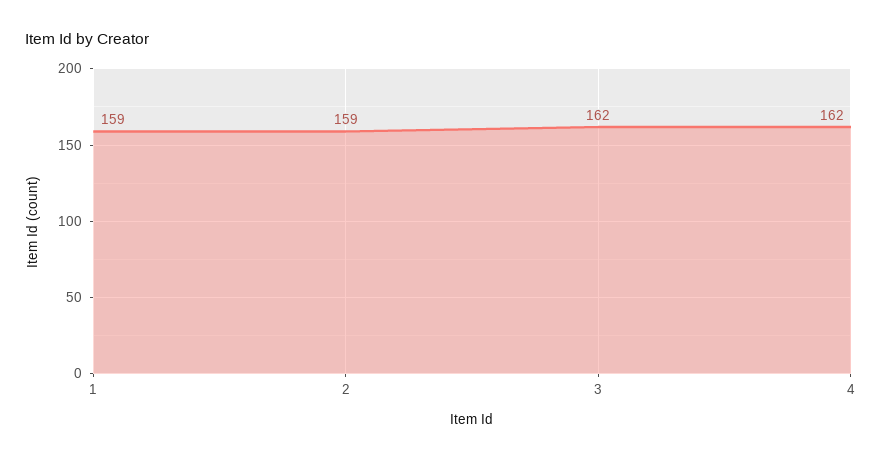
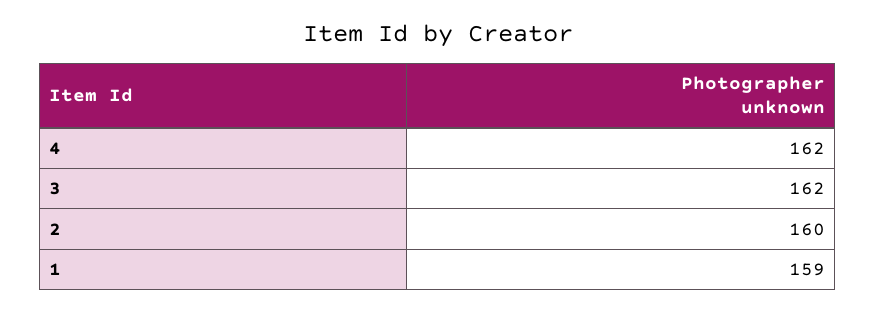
  {
    "1": 159,
-   "2": 159,
+   "2": 160,
    "3": 162,
    "4": 162
  }

